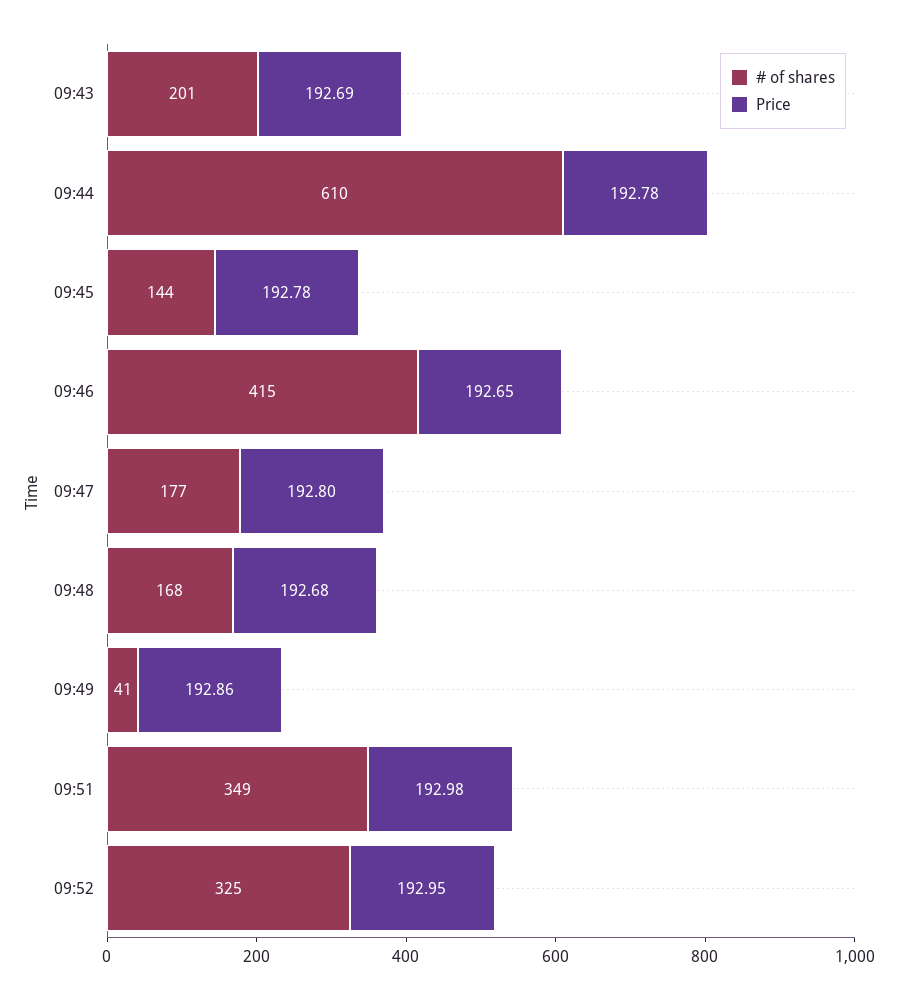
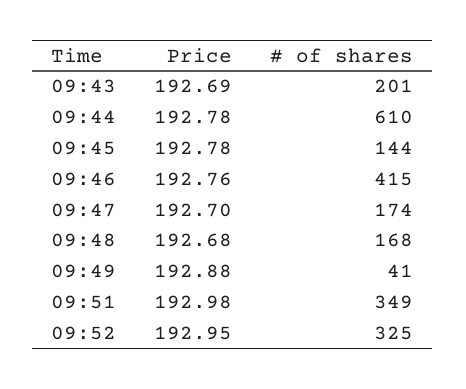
  {
    "# of shares": {
      "09:43": 201,
      "09:44": 610,
      "09:45": 144,
      "09:46": 415,
-     "09:47": 177,
+     "09:47": 174,
      "09:48": 168,
      "09:49": 41,
      "09:51": 349,
      "09:52": 325
    },
    "Price": {
      "09:43": 192.69,
      "09:44": 192.78,
      "09:45": 192.78,
-     "09:46": 192.65,
+     "09:46": 192.76,
-     "09:47": 192.8,
+     "09:47": 192.7,
      "09:48": 192.68,
-     "09:49": 192.86,
+     "09:49": 192.88,
      "09:51": 192.98,
      "09:52": 192.95
    }
  }

